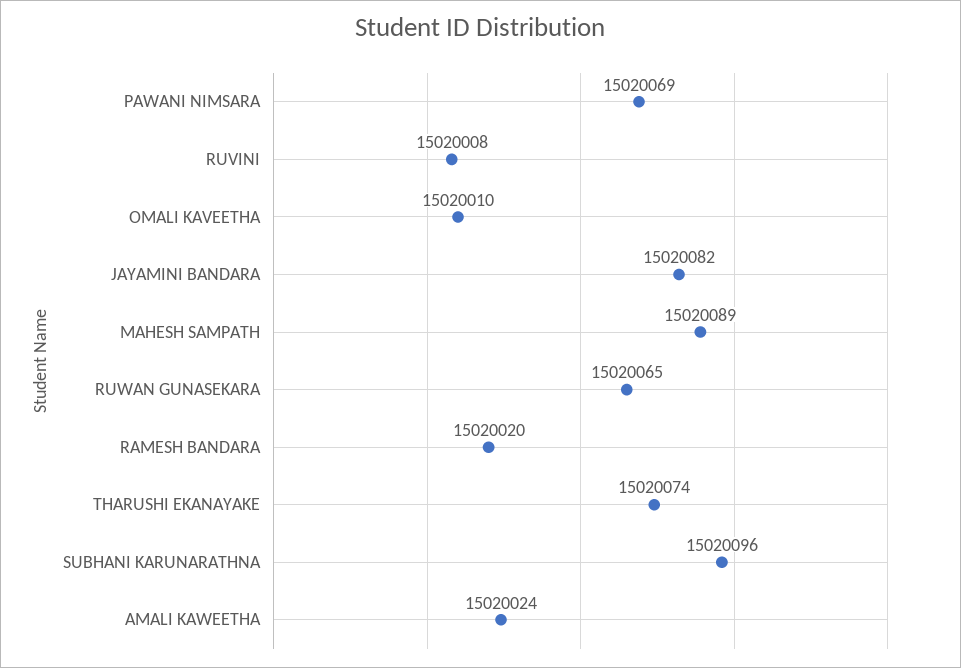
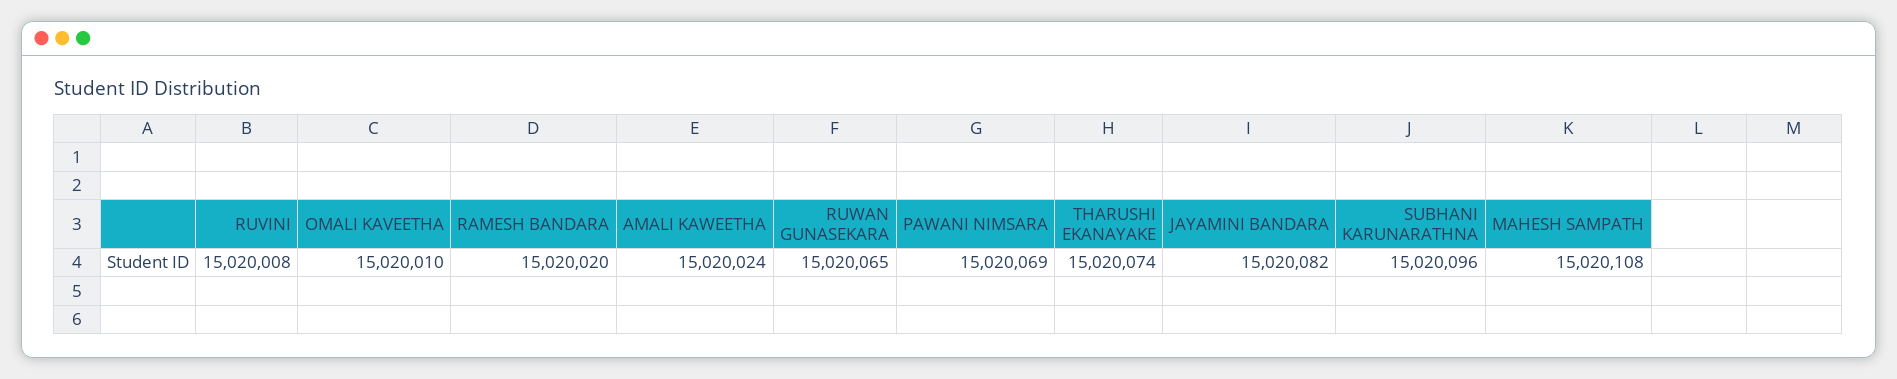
  {
    "PAWANI NIMSARA": 15020069,
    "RUVINI": 15020008,
    "OMALI KAVEETHA": 15020010,
    "JAYAMINI BANDARA": 15020082,
-   "MAHESH SAMPATH": 15020089,
+   "MAHESH SAMPATH": 15020108,
    "RUWAN GUNASEKARA": 15020065,
    "RAMESH BANDARA": 15020020,
    "THARUSHI EKANAYAKE": 15020074,
    "SUBHANI KARUNARATHNA": 15020096,
    "AMALI KAWEETHA": 15020024
  }

